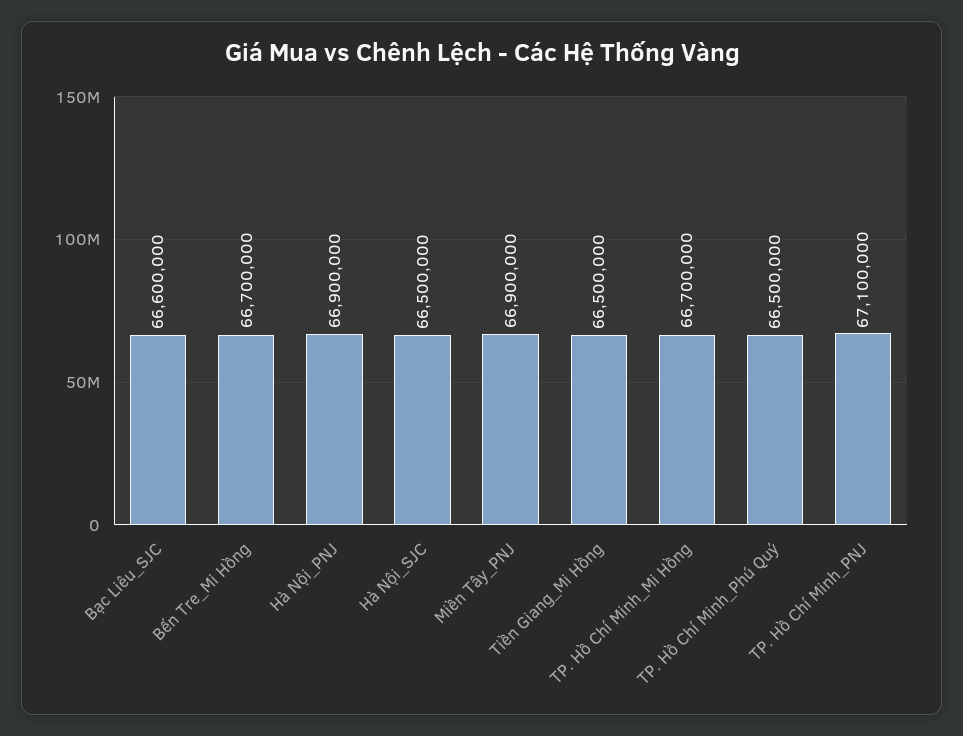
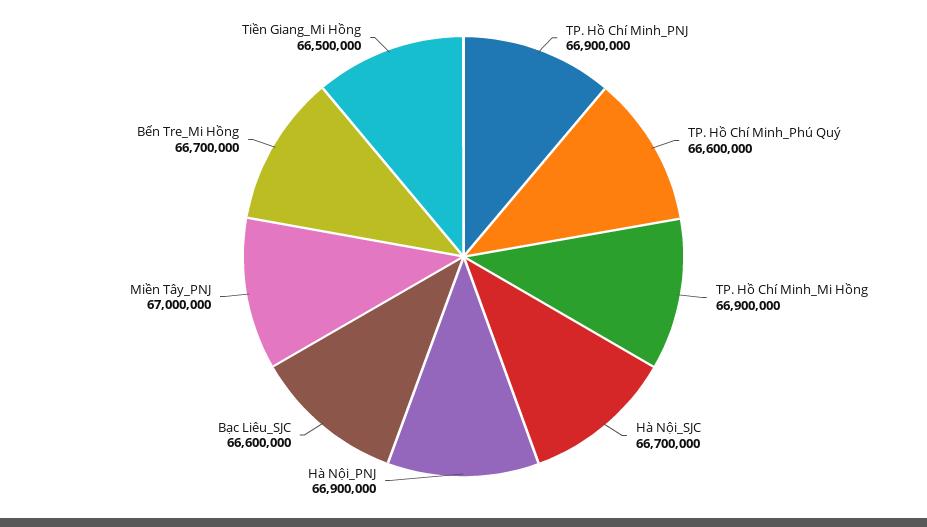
  {
    "Bạc Liêu_SJC": 66600000,
    "Bến Tre_Mi Hồng": 66700000,
    "Hà Nội_PNJ": 66900000,
-   "Hà Nội_SJC": 66500000,
+   "Hà Nội_SJC": 66700000,
-   "Miền Tây_PNJ": 66900000,
+   "Miền Tây_PNJ": 67000000,
    "Tiền Giang_Mi Hồng": 66500000,
-   "TP. Hồ Chí Minh_Mi Hồng": 66700000,
+   "TP. Hồ Chí Minh_Mi Hồng": 66900000,
-   "TP. Hồ Chí Minh_Phú Quý": 66500000,
+   "TP. Hồ Chí Minh_Phú Quý": 66600000,
-   "TP. Hồ Chí Minh_PNJ": 67100000
+   "TP. Hồ Chí Minh_PNJ": 66900000
  }

